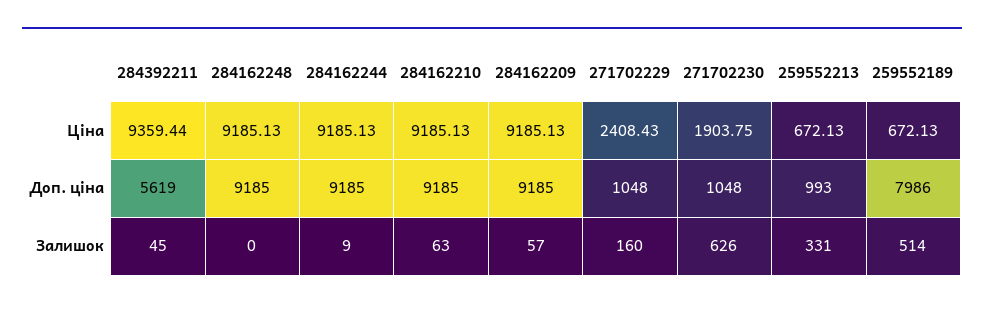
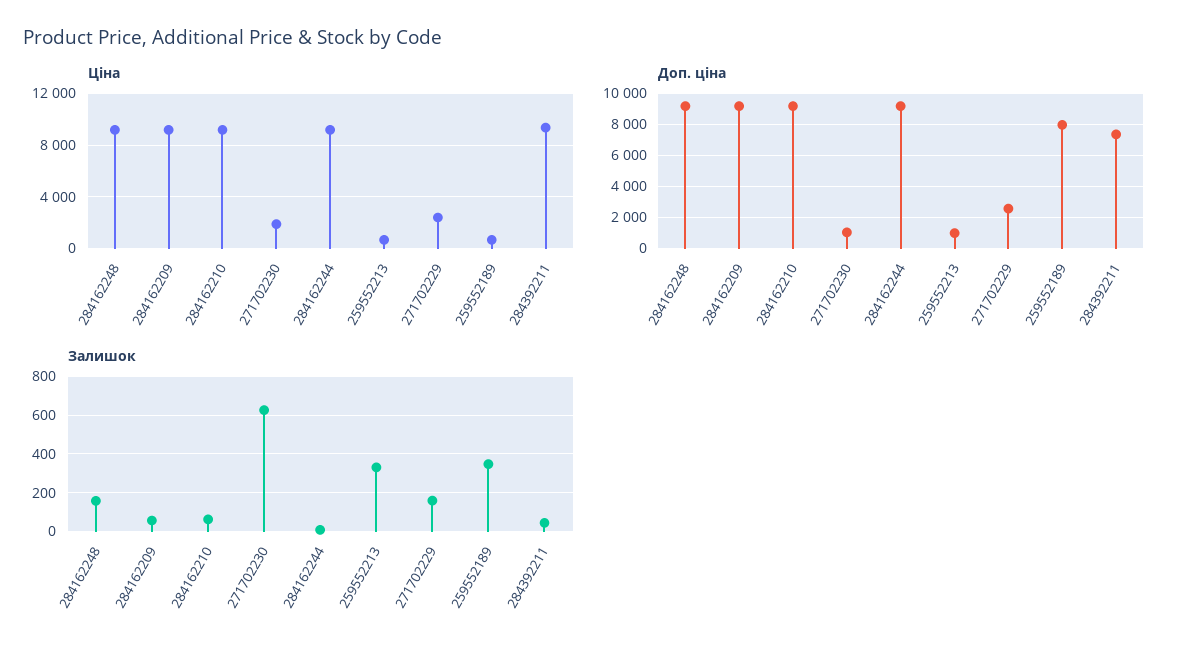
  {
    "Ціна": {
      "284392211": 9359.44,
      "284162248": 9185.13,
      "284162244": 9185.13,
      "284162210": 9185.13,
      "284162209": 9185.13,
      "271702229": 2408.43,
      "271702230": 1903.75,
      "259552213": 672.13,
      "259552189": 672.13
    },
    "Доп. ціна": {
-     "284392211": 5619,
+     "284392211": 7500,
      "284162248": 9185,
      "284162244": 9185,
      "284162210": 9185,
      "284162209": 9185,
-     "271702229": 1048,
+     "271702229": 2500,
      "271702230": 1048,
      "259552213": 993,
      "259552189": 7986
    },
    "Залишок": {
      "284392211": 45,
-     "284162248": 0,
+     "284162248": 150,
      "284162244": 9,
      "284162210": 63,
      "284162209": 57,
      "271702229": 160,
      "271702230": 626,
      "259552213": 331,
-     "259552189": 514
+     "259552189": 350
    }
  }

